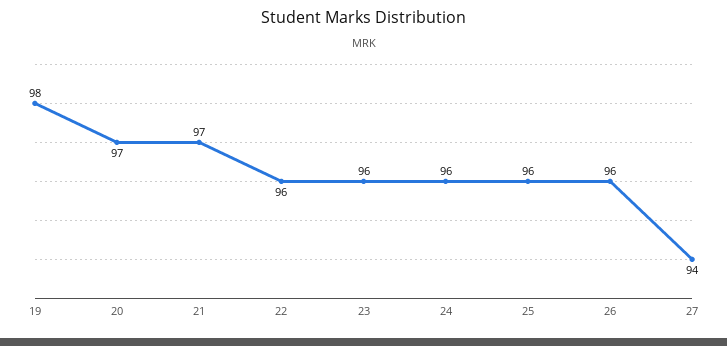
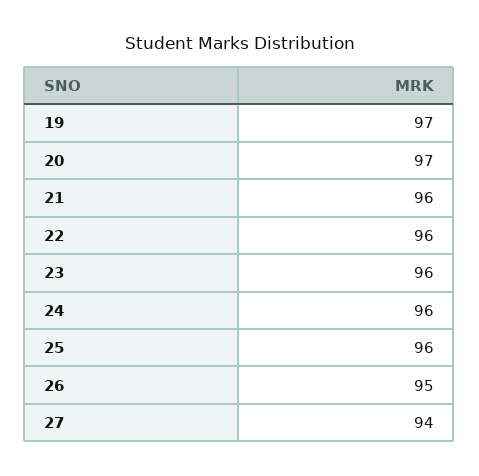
  {
-   "19": 98,
+   "19": 97,
    "20": 97,
-   "21": 97,
+   "21": 96,
    "22": 96,
    "23": 96,
    "24": 96,
    "25": 96,
-   "26": 96,
+   "26": 95,
    "27": 94
  }

